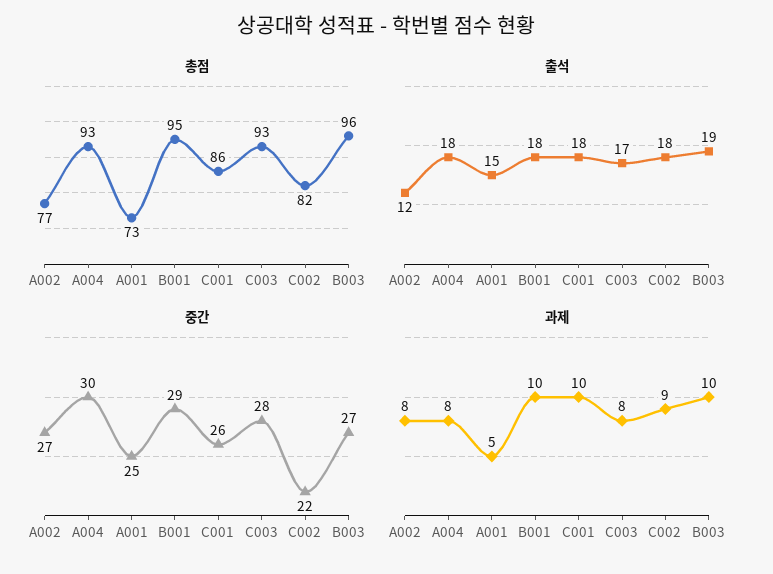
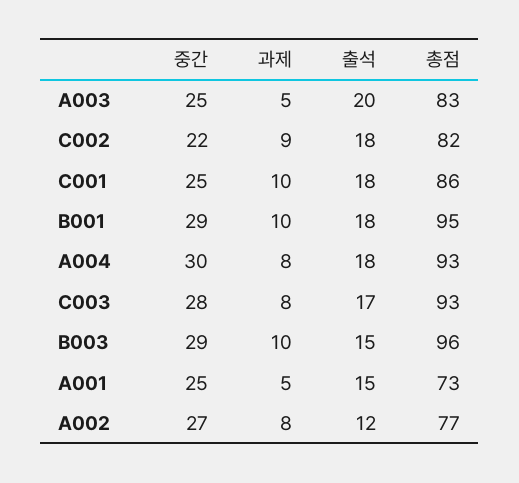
  {
    "총점": {
      "A002": 77,
      "A004": 93,
      "A001": 73,
      "B001": 95,
      "C001": 86,
      "C003": 93,
      "C002": 82,
-     "B003": 96
+     "B003": 96,
+     "A003": 83
    },
    "출석": {
      "A002": 12,
      "A004": 18,
      "A001": 15,
      "B001": 18,
      "C001": 18,
      "C003": 17,
      "C002": 18,
-     "B003": 19
+     "B003": 15,
+     "A003": 20
    },
    "중간": {
      "A002": 27,
      "A004": 30,
      "A001": 25,
      "B001": 29,
-     "C001": 26,
+     "C001": 25,
      "C003": 28,
      "C002": 22,
-     "B003": 27
+     "B003": 29,
+     "A003": 25
    },
    "과제": {
      "A002": 8,
      "A004": 8,
      "A001": 5,
      "B001": 10,
      "C001": 10,
      "C003": 8,
      "C002": 9,
-     "B003": 10
+     "B003": 10,
+     "A003": 5
    }
  }

